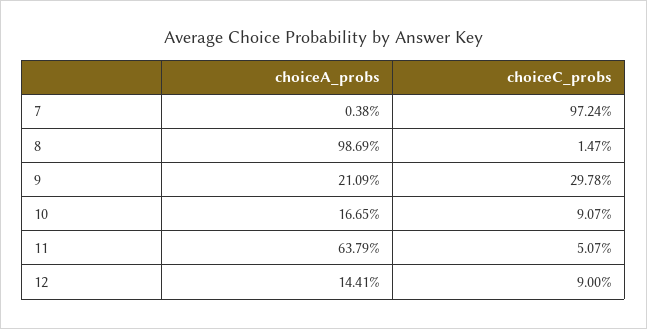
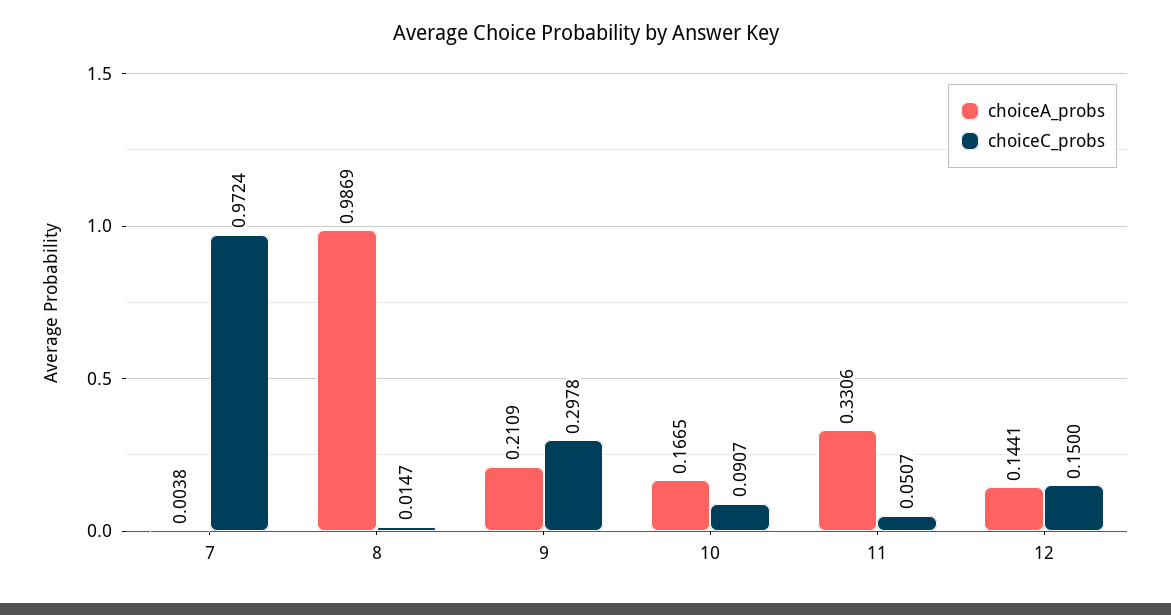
  {
    "choiceA_probs": {
      "7": 0.0038,
      "8": 0.9869,
      "9": 0.2109,
      "10": 0.1665,
-     "11": 0.6379,
+     "11": 0.3306,
      "12": 0.1441
    },
    "choiceC_probs": {
      "7": 0.9724,
      "8": 0.0147,
      "9": 0.2978,
      "10": 0.0907,
      "11": 0.0507,
-     "12": 0.09
+     "12": 0.15
    }
  }

